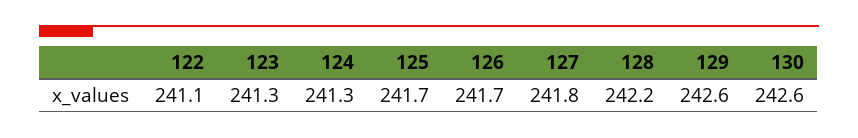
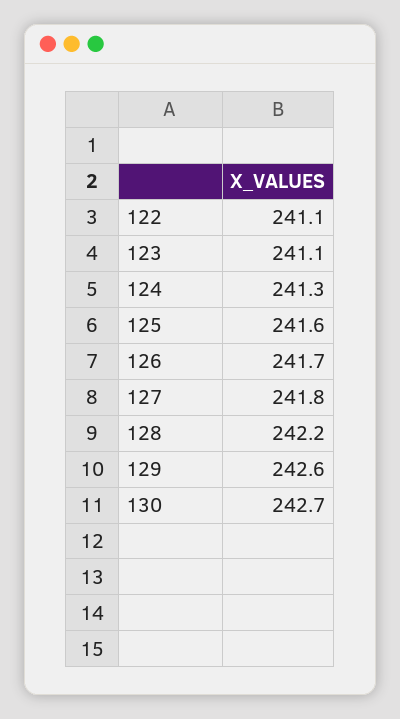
  {
    "122": 241.1,
-   "123": 241.3,
+   "123": 241.1,
    "124": 241.3,
-   "125": 241.7,
+   "125": 241.6,
    "126": 241.7,
    "127": 241.8,
    "128": 242.2,
    "129": 242.6,
-   "130": 242.6
+   "130": 242.7
  }

